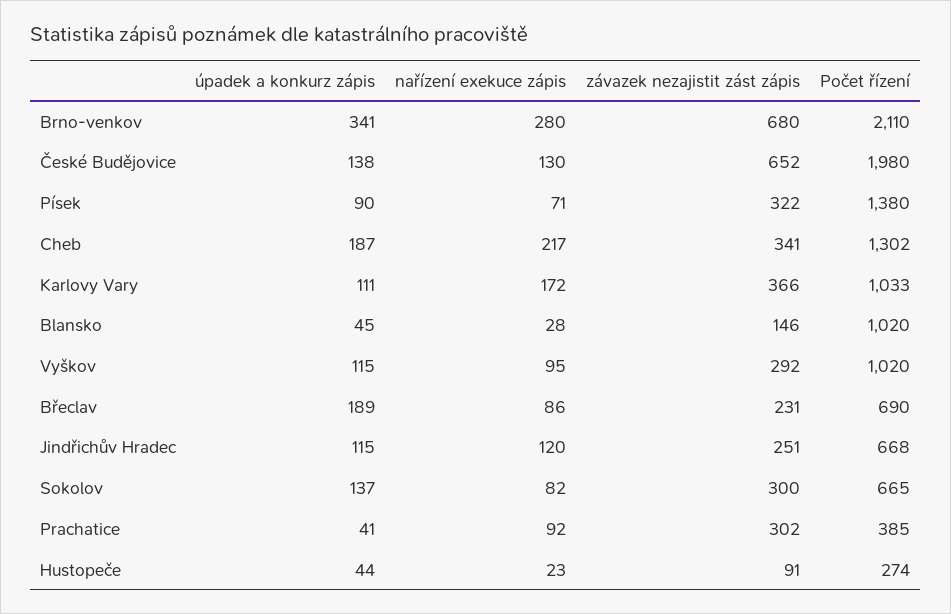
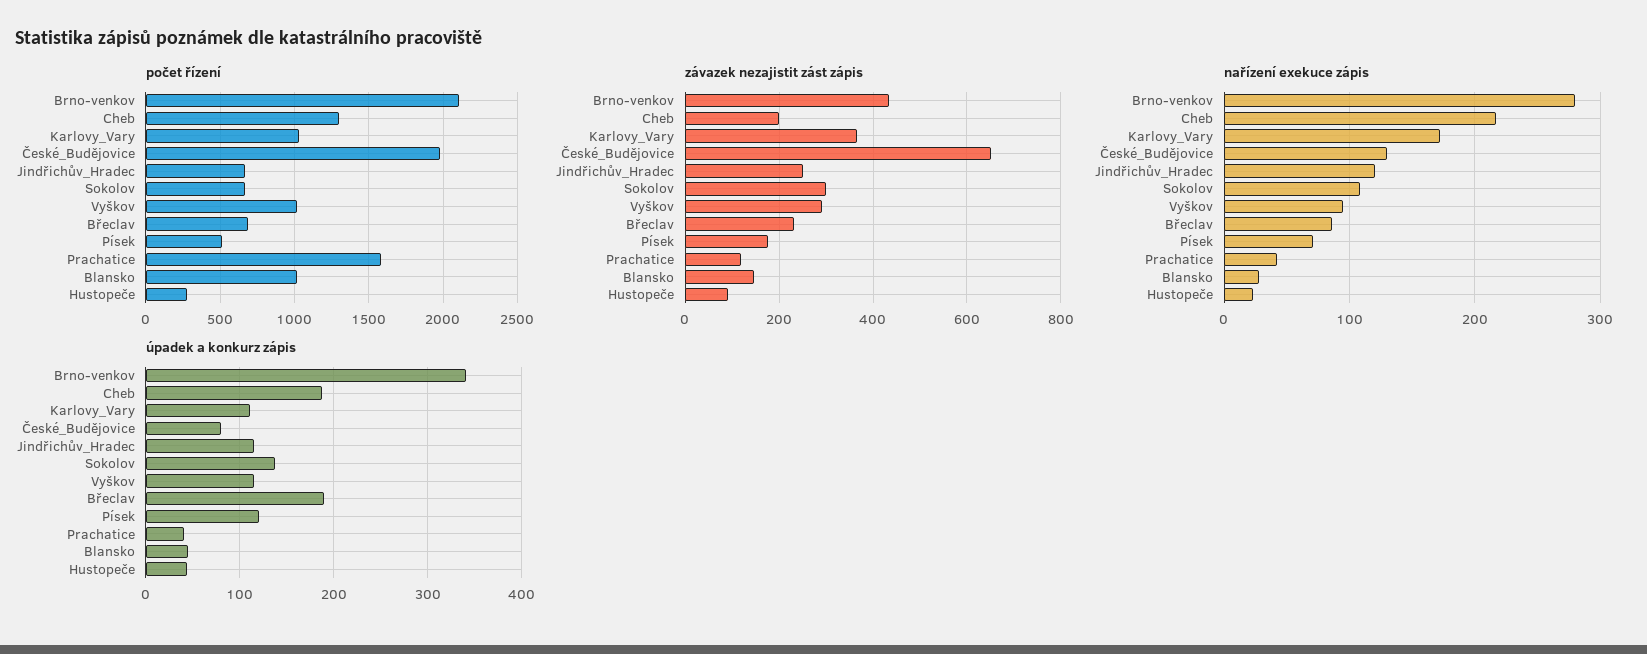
  {
    "úpadek a konkurz zápis": {
      "Brno-venkov": 341,
-     "České Budějovice": 138,
+     "České Budějovice": 80,
-     "Písek": 90,
+     "Písek": 120,
      "Cheb": 187,
      "Karlovy Vary": 111,
      "Blansko": 45,
      "Vyškov": 115,
      "Břeclav": 189,
      "Jindřichův Hradec": 115,
      "Sokolov": 137,
      "Prachatice": 41,
      "Hustopeče": 44
    },
    "nařízení exekuce zápis": {
      "Brno-venkov": 280,
      "České Budějovice": 130,
      "Písek": 71,
      "Cheb": 217,
      "Karlovy Vary": 172,
      "Blansko": 28,
      "Vyškov": 95,
      "Břeclav": 86,
      "Jindřichův Hradec": 120,
-     "Sokolov": 82,
+     "Sokolov": 110,
-     "Prachatice": 92,
+     "Prachatice": 40,
      "Hustopeče": 23
    },
    "závazek nezajistit zást zápis": {
-     "Brno-venkov": 680,
+     "Brno-venkov": 440,
      "České Budějovice": 652,
-     "Písek": 322,
+     "Písek": 180,
-     "Cheb": 341,
+     "Cheb": 200,
      "Karlovy Vary": 366,
      "Blansko": 146,
      "Vyškov": 292,
      "Břeclav": 231,
      "Jindřichův Hradec": 251,
      "Sokolov": 300,
-     "Prachatice": 302,
+     "Prachatice": 120,
      "Hustopeče": 91
    },
    "Počet řízení": {
      "Brno-venkov": 2110,
      "České Budějovice": 1980,
-     "Písek": 1380,
+     "Písek": 500,
      "Cheb": 1302,
      "Karlovy Vary": 1033,
      "Blansko": 1020,
      "Vyškov": 1020,
      "Břeclav": 690,
      "Jindřichův Hradec": 668,
      "Sokolov": 665,
-     "Prachatice": 385,
+     "Prachatice": 1600,
      "Hustopeče": 274
    }
  }

